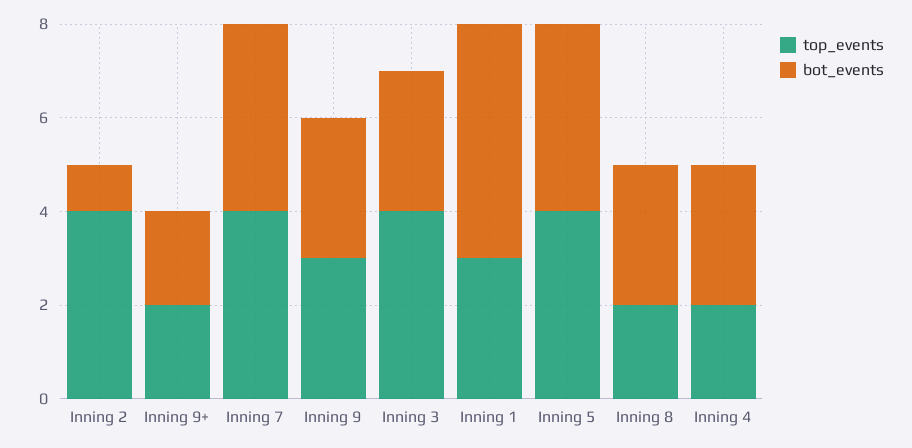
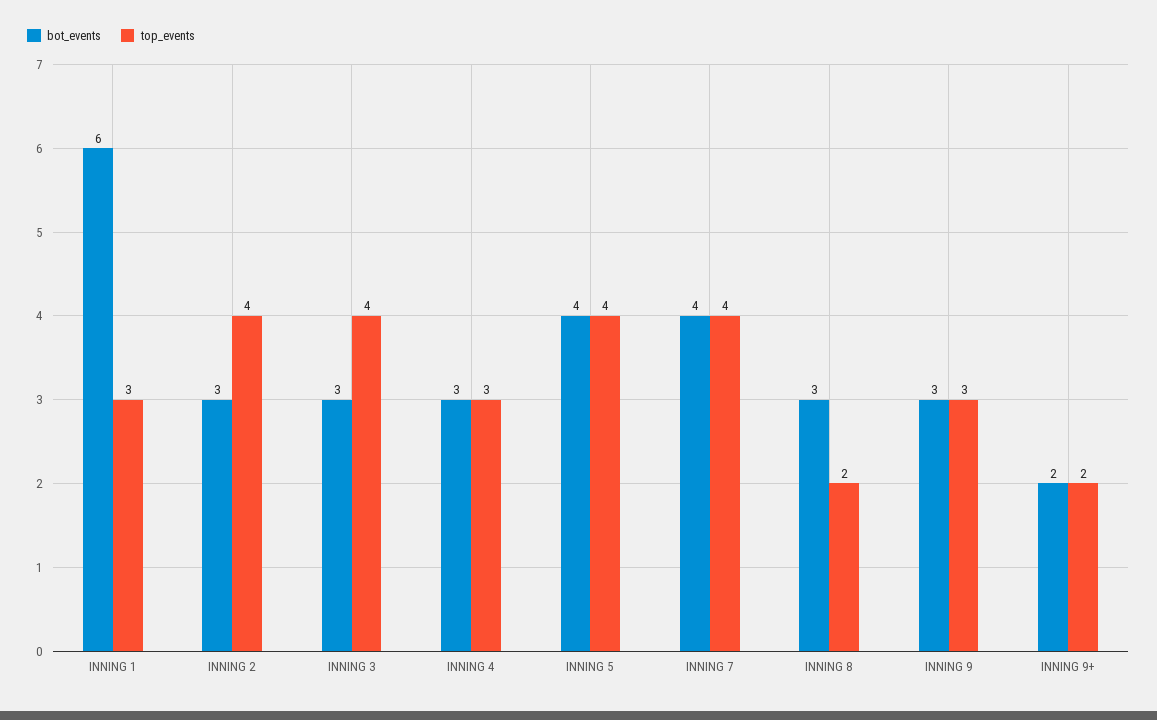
  {
    "top_events": {
      "Inning 2": 4,
      "Inning 9+": 2,
      "Inning 7": 4,
      "Inning 9": 3,
      "Inning 3": 4,
      "Inning 1": 3,
      "Inning 5": 4,
      "Inning 8": 2,
-     "Inning 4": 2
+     "Inning 4": 3
    },
    "bot_events": {
-     "Inning 2": 1,
+     "Inning 2": 3,
      "Inning 9+": 2,
      "Inning 7": 4,
      "Inning 9": 3,
      "Inning 3": 3,
-     "Inning 1": 5,
+     "Inning 1": 6,
      "Inning 5": 4,
      "Inning 8": 3,
      "Inning 4": 3
    }
  }

